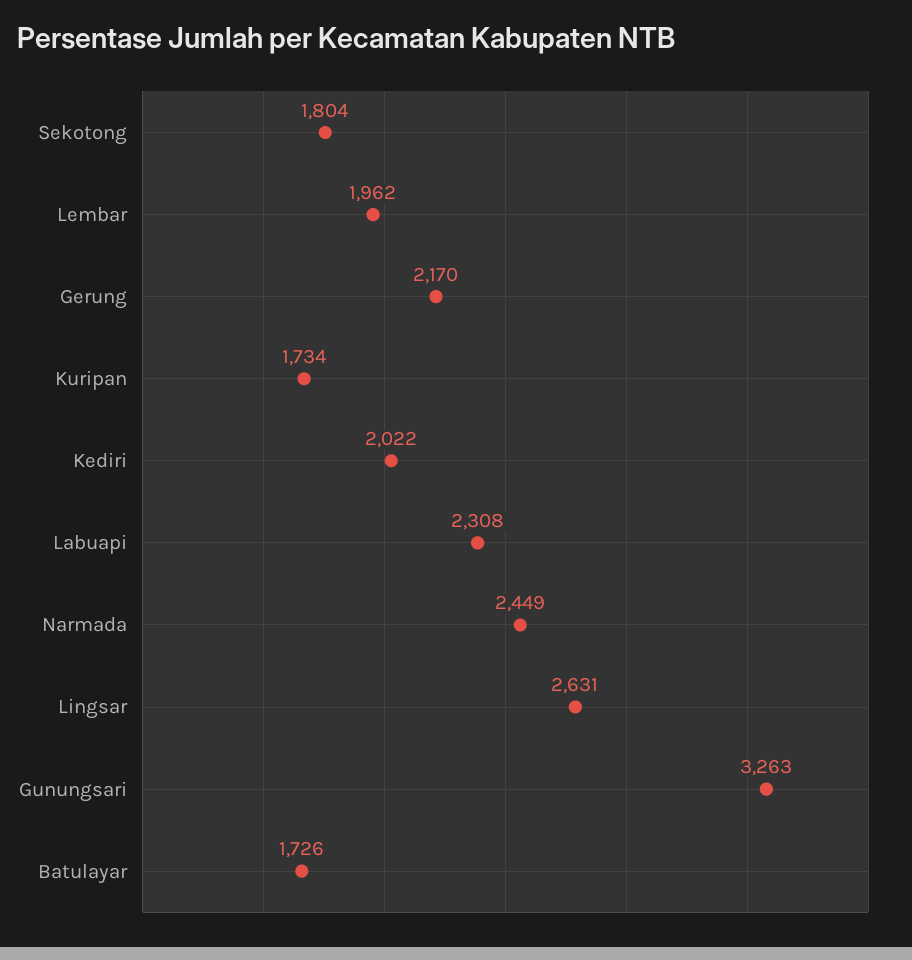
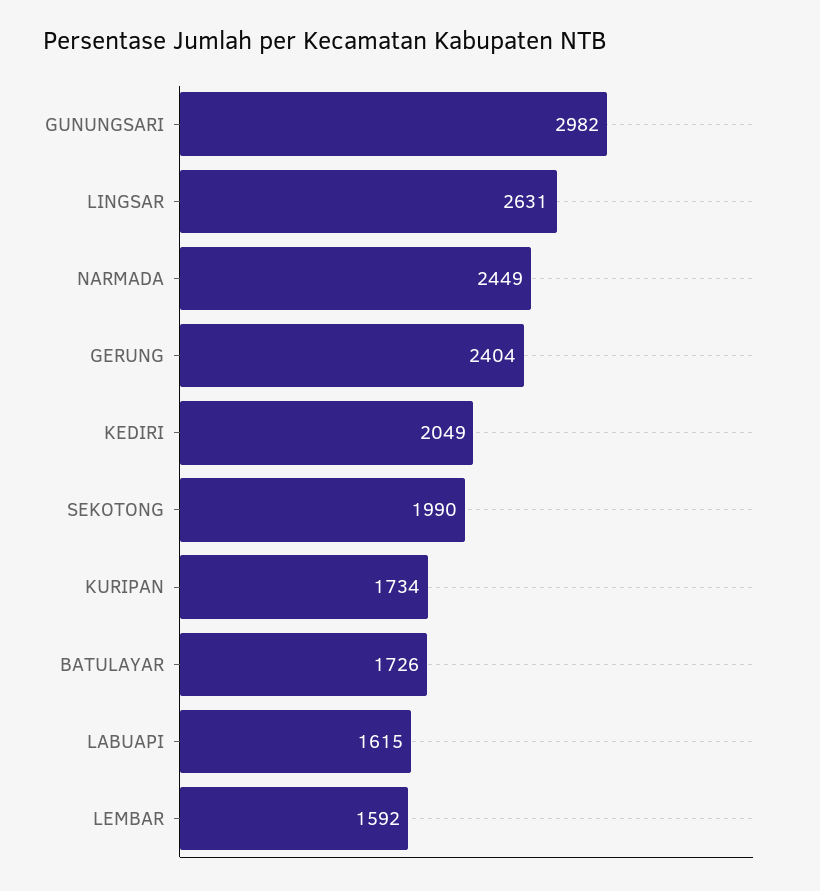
  {
-   "Sekotong": 1804,
+   "Sekotong": 1990,
-   "Lembar": 1962,
+   "Lembar": 1592,
-   "Gerung": 2170,
+   "Gerung": 2404,
    "Kuripan": 1734,
-   "Kediri": 2022,
+   "Kediri": 2049,
-   "Labuapi": 2308,
+   "Labuapi": 1615,
    "Narmada": 2449,
    "Lingsar": 2631,
-   "Gunungsari": 3263,
+   "Gunungsari": 2982,
    "Batulayar": 1726
  }

